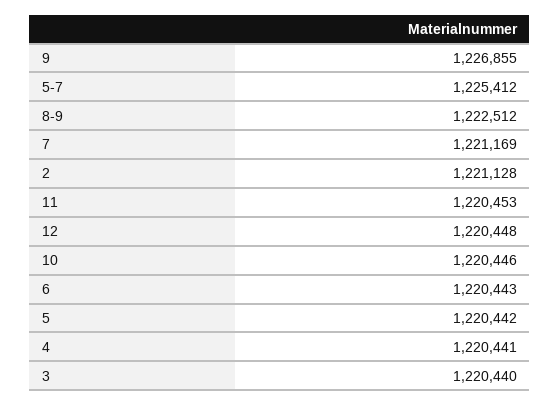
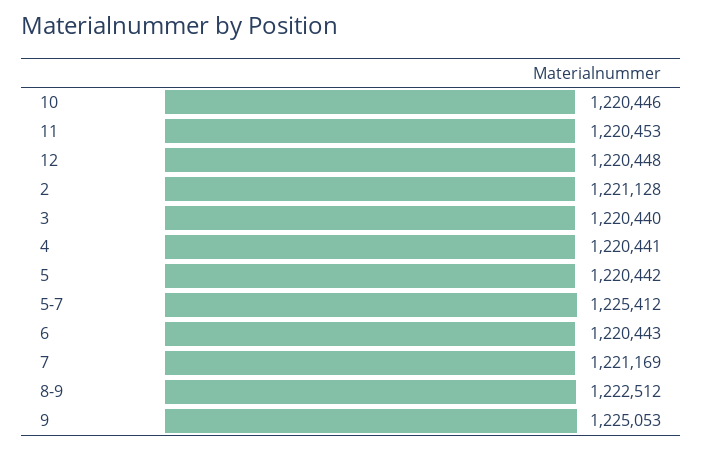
  {
-   "9": 1226855,
+   "9": 1225053,
    "5-7": 1225412,
    "8-9": 1222512,
    "7": 1221169,
    "2": 1221128,
    "11": 1220453,
    "12": 1220448,
    "10": 1220446,
    "6": 1220443,
    "5": 1220442,
    "4": 1220441,
    "3": 1220440
  }

